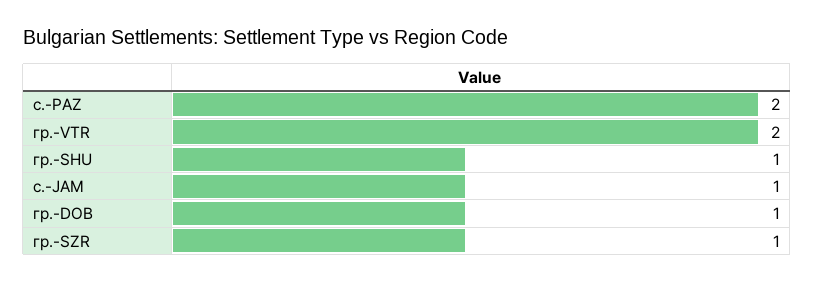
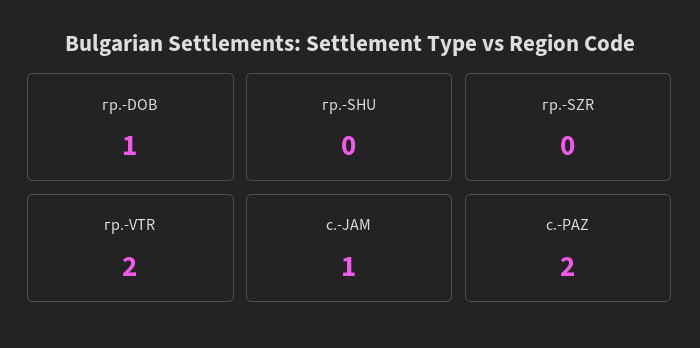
  {
    "с.-PAZ": 2,
    "гр.-VTR": 2,
-   "гр.-SHU": 1,
+   "гр.-SHU": 0,
    "с.-JAM": 1,
    "гр.-DOB": 1,
-   "гр.-SZR": 1
+   "гр.-SZR": 0
  }

